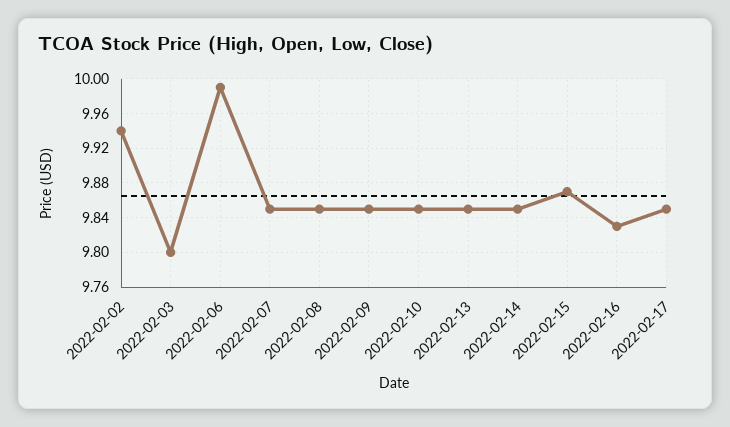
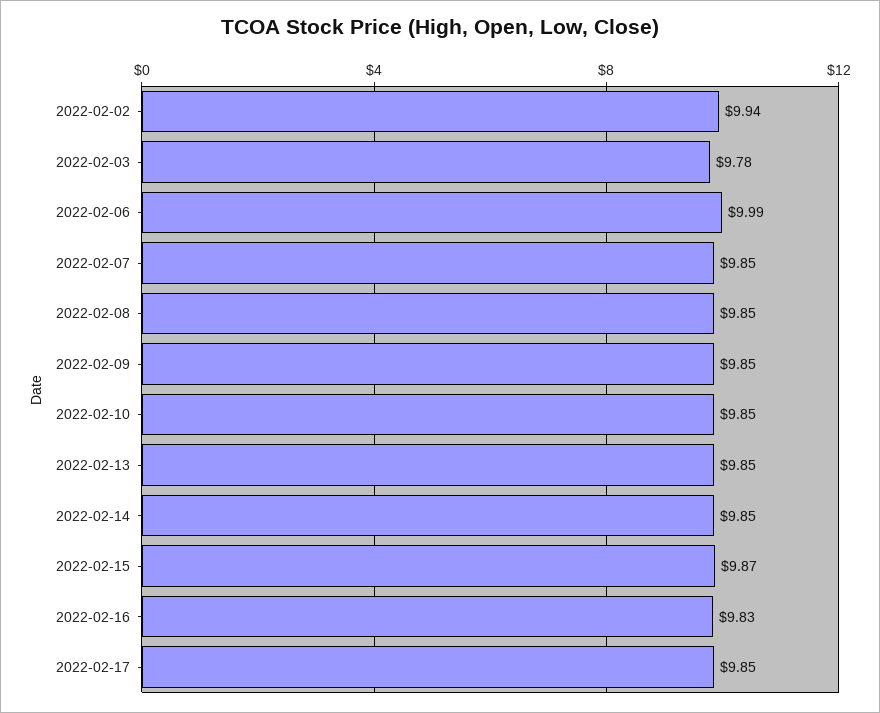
  {
    "2022-02-02": 9.94,
-   "2022-02-03": 9.8,
+   "2022-02-03": 9.78,
    "2022-02-06": 9.99,
    "2022-02-07": 9.85,
    "2022-02-08": 9.85,
    "2022-02-09": 9.85,
    "2022-02-10": 9.85,
    "2022-02-13": 9.85,
    "2022-02-14": 9.85,
    "2022-02-15": 9.87,
    "2022-02-16": 9.83,
    "2022-02-17": 9.85
  }

